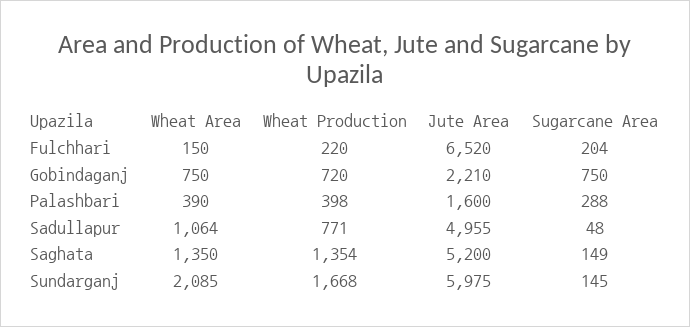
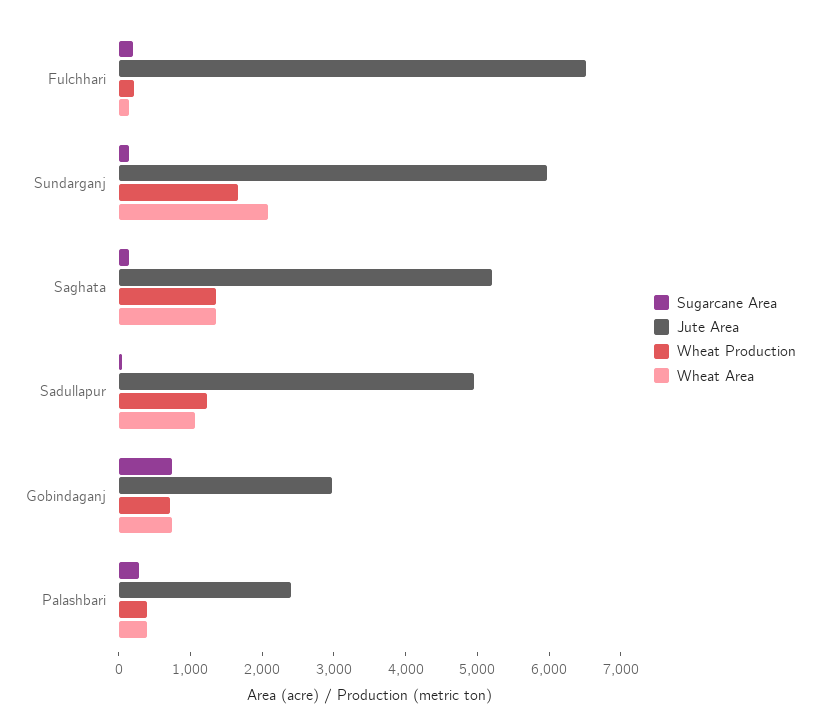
  {
    "Wheat Area": {
      "Fulchhari": 150,
      "Gobindaganj": 750,
      "Palashbari": 390,
      "Sadullapur": 1064,
      "Saghata": 1350,
      "Sundarganj": 2085
    },
    "Wheat Production": {
      "Fulchhari": 220,
      "Gobindaganj": 720,
      "Palashbari": 398,
-     "Sadullapur": 771,
+     "Sadullapur": 1200,
      "Saghata": 1354,
      "Sundarganj": 1668
    },
    "Jute Area": {
      "Fulchhari": 6520,
-     "Gobindaganj": 2210,
+     "Gobindaganj": 3000,
-     "Palashbari": 1600,
+     "Palashbari": 2400,
      "Sadullapur": 4955,
      "Saghata": 5200,
      "Sundarganj": 5975
    },
    "Sugarcane Area": {
      "Fulchhari": 204,
      "Gobindaganj": 750,
      "Palashbari": 288,
      "Sadullapur": 48,
      "Saghata": 149,
      "Sundarganj": 145
    }
  }

